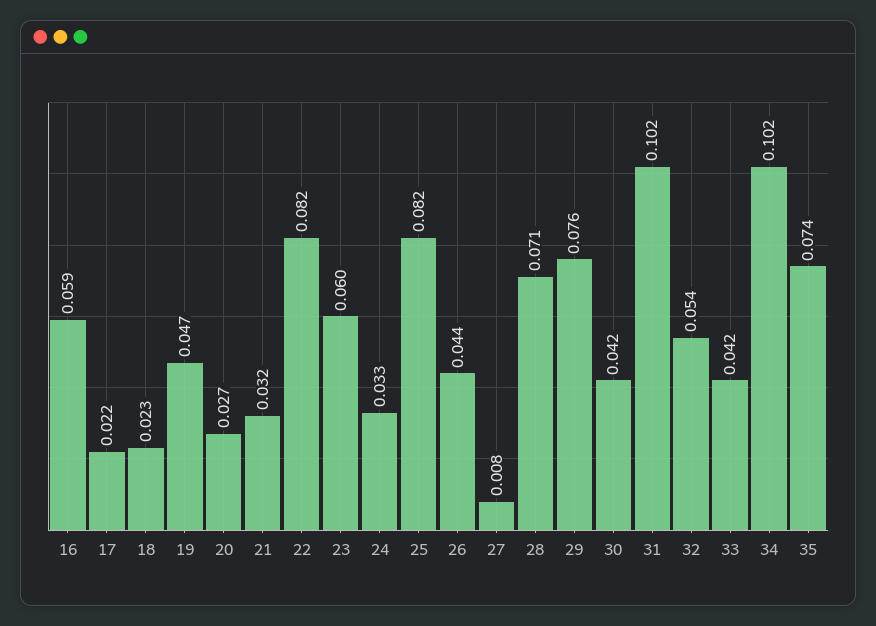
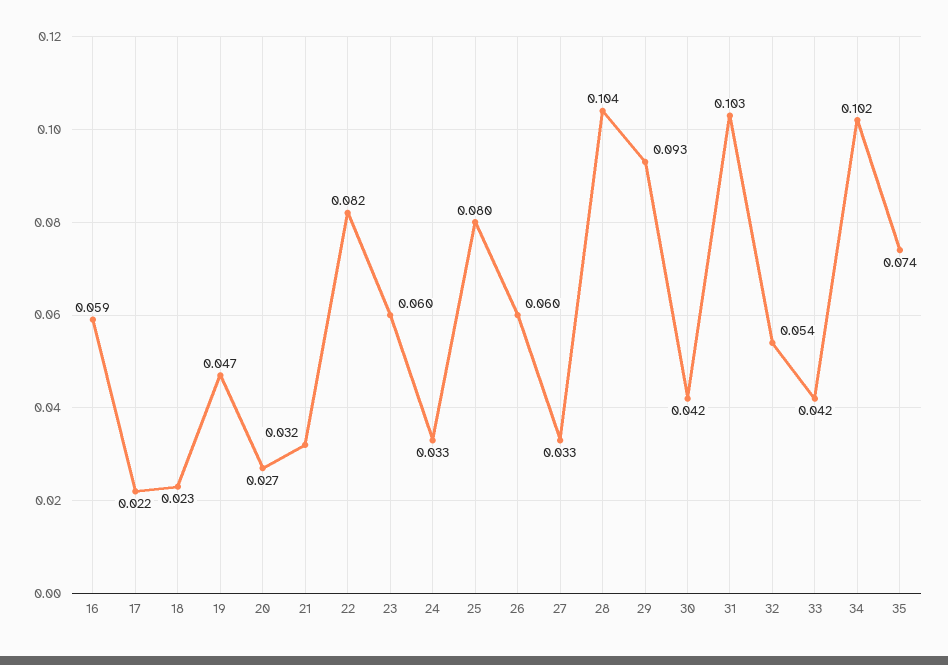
  {
    "16": 0.059,
    "17": 0.022,
    "18": 0.023,
    "19": 0.047,
    "20": 0.027,
    "21": 0.032,
    "22": 0.082,
    "23": 0.06,
    "24": 0.033,
-   "25": 0.082,
+   "25": 0.08,
-   "26": 0.044,
+   "26": 0.06,
-   "27": 0.008,
+   "27": 0.033,
-   "28": 0.071,
+   "28": 0.104,
-   "29": 0.076,
+   "29": 0.093,
    "30": 0.042,
-   "31": 0.102,
+   "31": 0.103,
    "32": 0.054,
    "33": 0.042,
    "34": 0.102,
    "35": 0.074
  }

